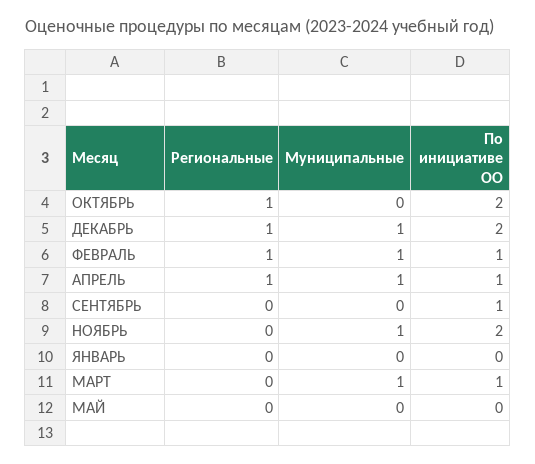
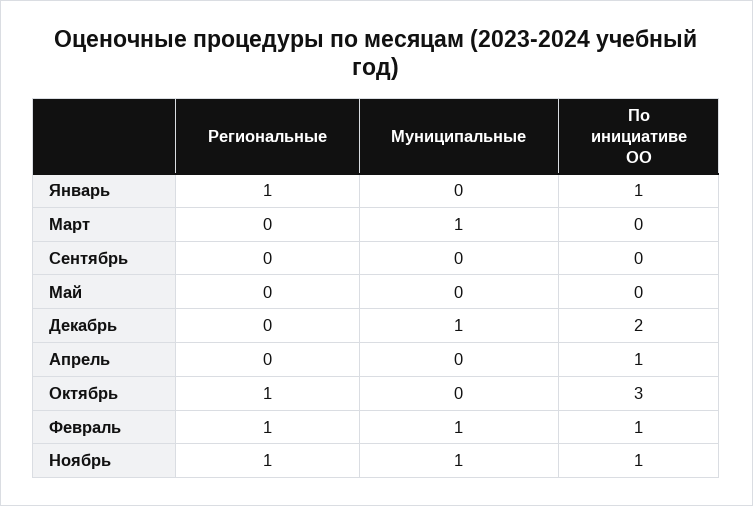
  {
    "Региональные": {
      "ОКТЯБРЬ": 1,
-     "ДЕКАБРЬ": 1,
+     "ДЕКАБРЬ": 0,
      "ФЕВРАЛЬ": 1,
-     "АПРЕЛЬ": 1,
+     "АПРЕЛЬ": 0,
      "СЕНТЯБРЬ": 0,
-     "НОЯБРЬ": 0,
+     "НОЯБРЬ": 1,
-     "ЯНВАРЬ": 0,
+     "ЯНВАРЬ": 1,
      "МАРТ": 0,
      "МАЙ": 0
    },
    "Муниципальные": {
      "ОКТЯБРЬ": 0,
      "ДЕКАБРЬ": 1,
      "ФЕВРАЛЬ": 1,
-     "АПРЕЛЬ": 1,
+     "АПРЕЛЬ": 0,
      "СЕНТЯБРЬ": 0,
      "НОЯБРЬ": 1,
      "ЯНВАРЬ": 0,
      "МАРТ": 1,
      "МАЙ": 0
    },
    "По инициативе ОО": {
-     "ОКТЯБРЬ": 2,
+     "ОКТЯБРЬ": 3,
      "ДЕКАБРЬ": 2,
      "ФЕВРАЛЬ": 1,
      "АПРЕЛЬ": 1,
-     "СЕНТЯБРЬ": 1,
+     "СЕНТЯБРЬ": 0,
-     "НОЯБРЬ": 2,
+     "НОЯБРЬ": 1,
-     "ЯНВАРЬ": 0,
+     "ЯНВАРЬ": 1,
-     "МАРТ": 1,
+     "МАРТ": 0,
      "МАЙ": 0
    }
  }

